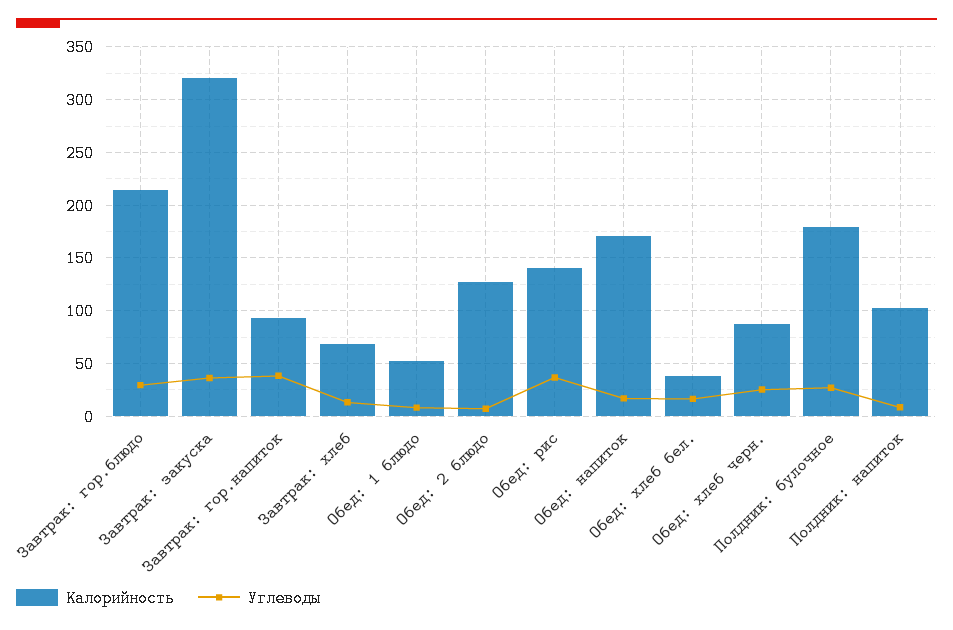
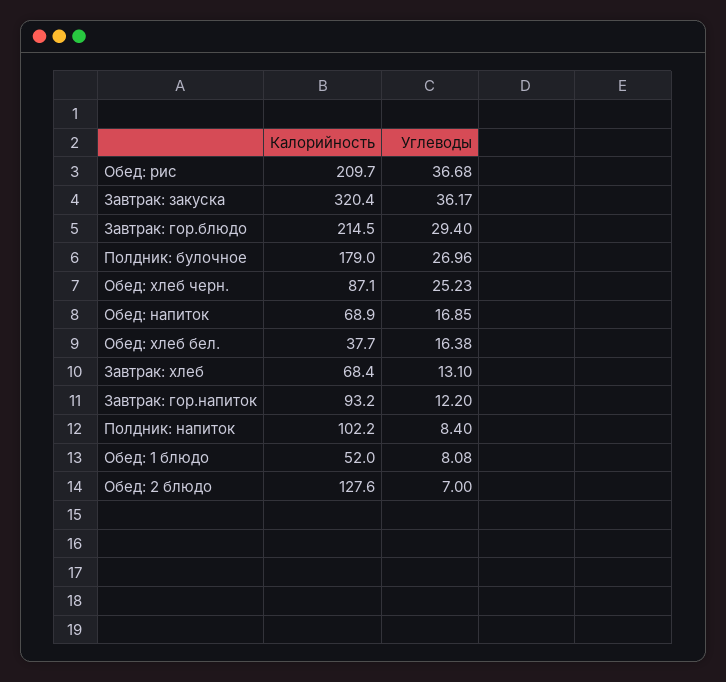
  {
    "Калорийность": {
      "Завтрак: гор.блюдо": 214.5,
      "Завтрак: закуска": 320.4,
      "Завтрак: гор.напиток": 93.2,
      "Завтрак: хлеб": 68.4,
      "Обед: 1 блюдо": 52,
      "Обед: 2 блюдо": 127.6,
-     "Обед: рис": 140,
+     "Обед: рис": 209.7,
-     "Обед: напиток": 170,
+     "Обед: напиток": 68.9,
      "Обед: хлеб бел.": 37.7,
      "Обед: хлеб черн.": 87.1,
      "Полдник: булочное": 179,
      "Полдник: напиток": 102.2
    },
    "Углеводы": {
      "Завтрак: гор.блюдо": 29.4,
      "Завтрак: закуска": 36.17,
-     "Завтрак: гор.напиток": 40,
+     "Завтрак: гор.напиток": 12.2,
      "Завтрак: хлеб": 13.1,
      "Обед: 1 блюдо": 8.08,
      "Обед: 2 блюдо": 7,
      "Обед: рис": 36.68,
      "Обед: напиток": 16.85,
      "Обед: хлеб бел.": 16.38,
      "Обед: хлеб черн.": 25.23,
      "Полдник: булочное": 26.96,
      "Полдник: напиток": 8.4
    }
  }

